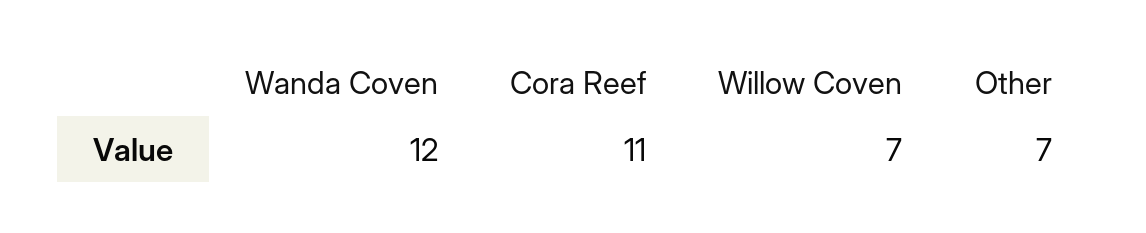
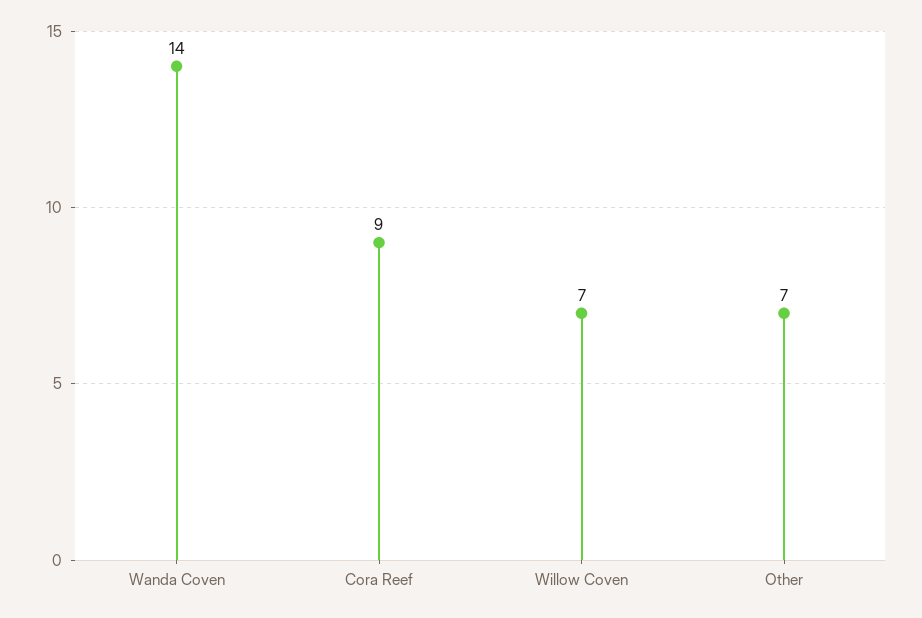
  {
-   "Wanda Coven": 12,
+   "Wanda Coven": 14,
-   "Cora Reef": 11,
+   "Cora Reef": 9,
    "Willow Coven": 7,
    "Other": 7
  }

